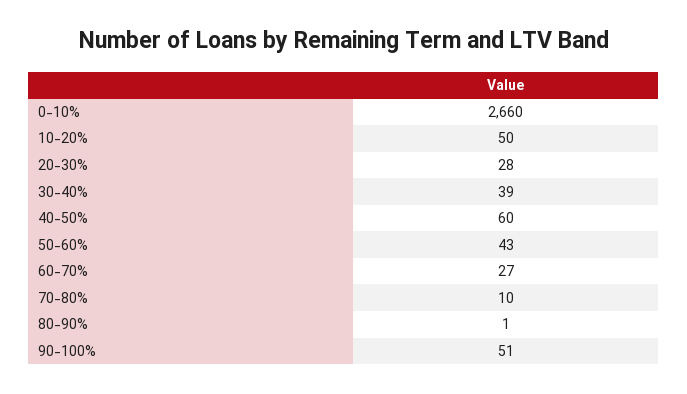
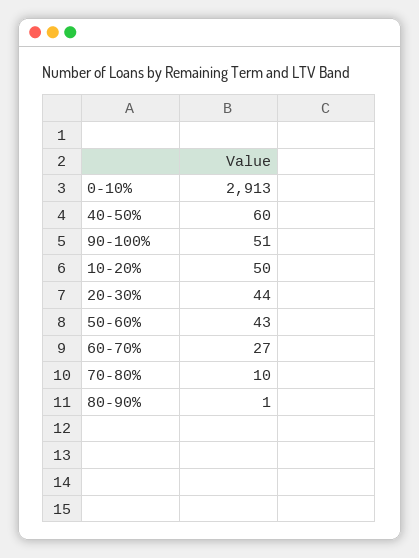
  {
-   "0-10%": 2660,
+   "0-10%": 2913,
    "10-20%": 50,
-   "20-30%": 28,
+   "20-30%": 44,
-   "30-40%": 39,
    "40-50%": 60,
    "50-60%": 43,
    "60-70%": 27,
    "70-80%": 10,
    "80-90%": 1,
    "90-100%": 51
  }

